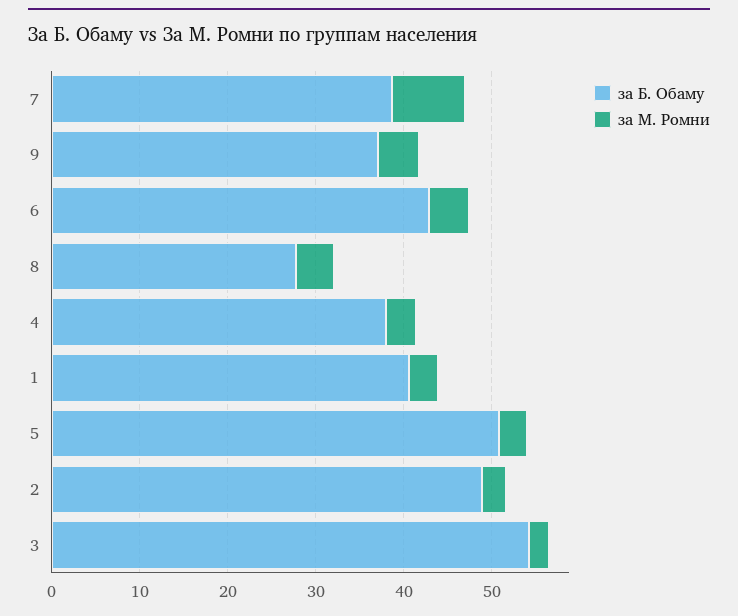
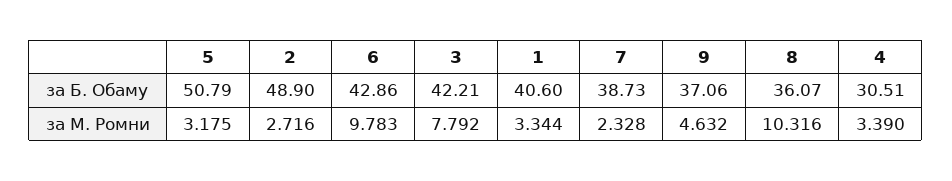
  {
    "за Б. Обаму": {
      "7": 38.73,
      "9": 37.06,
      "6": 42.86,
-     "8": 28,
+     "8": 36.07,
-     "4": 38,
+     "4": 30.51,
      "1": 40.6,
      "5": 50.79,
      "2": 48.9,
-     "3": 54
+     "3": 42.21
    },
    "за М. Ромни": {
-     "7": 8,
+     "7": 2.328,
      "9": 4.632,
-     "6": 4,
+     "6": 9.783,
-     "8": 4,
+     "8": 10.316,
      "4": 3.39,
      "1": 3.344,
      "5": 3.175,
      "2": 2.716,
-     "3": 2
+     "3": 7.792
    }
  }

